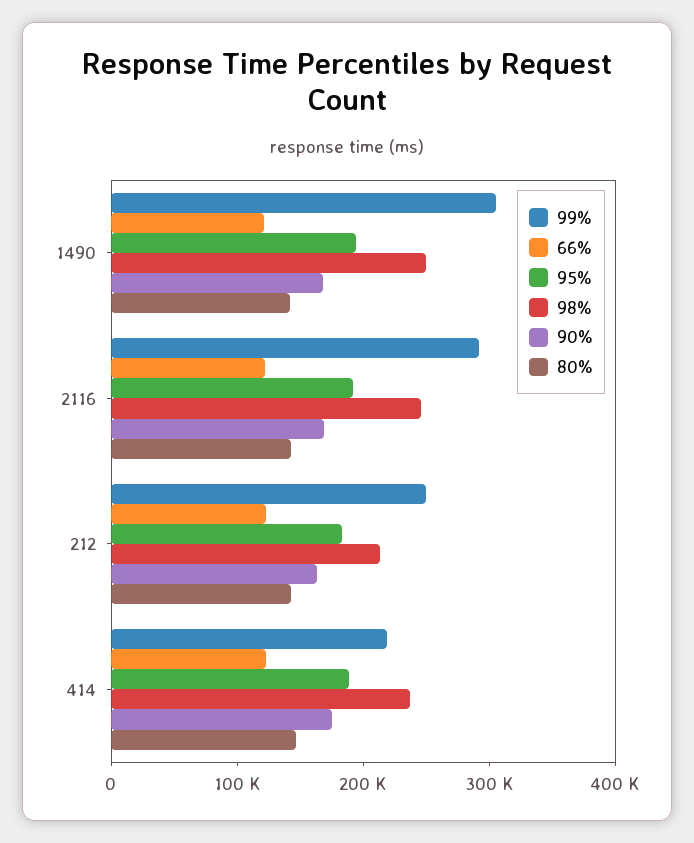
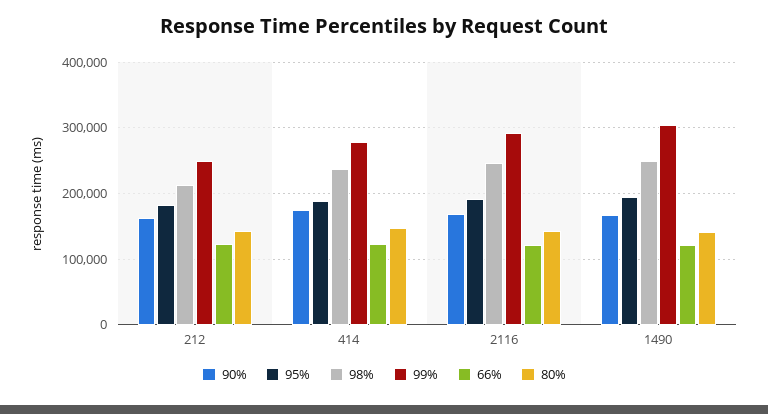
  {
    "99%": {
      "1490": 310000,
      "2116": 290000,
      "212": 250000,
-     "414": 220000
+     "414": 280000
    },
    "66%": {
      "1490": 120000,
      "2116": 120000,
      "212": 120000,
      "414": 120000
    },
    "95%": {
      "1490": 190000,
      "2116": 190000,
      "212": 180000,
      "414": 190000
    },
    "98%": {
      "1490": 250000,
      "2116": 250000,
      "212": 210000,
      "414": 240000
    },
    "90%": {
      "1490": 170000,
      "2116": 170000,
      "212": 160000,
      "414": 180000
    },
    "80%": {
      "1490": 140000,
      "2116": 140000,
      "212": 140000,
      "414": 150000
    }
  }

